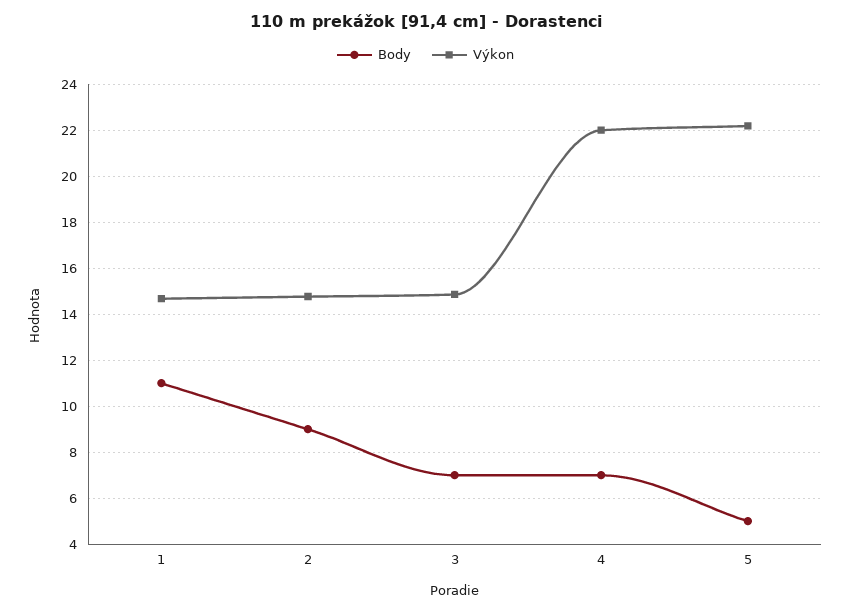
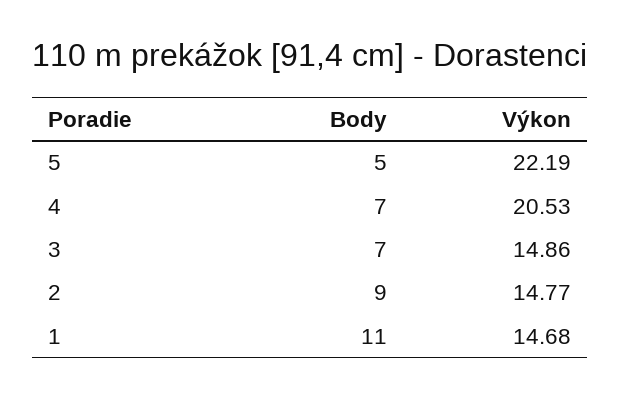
  {
    "Body": {
      "1": 11,
      "2": 9,
      "3": 7,
      "4": 7,
      "5": 5
    },
    "Výkon": {
      "1": 14.68,
      "2": 14.77,
      "3": 14.86,
-     "4": 22,
+     "4": 20.53,
      "5": 22.19
    }
  }

